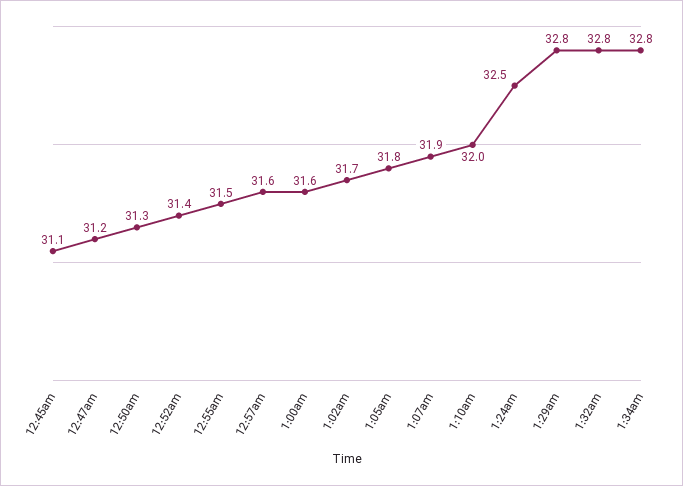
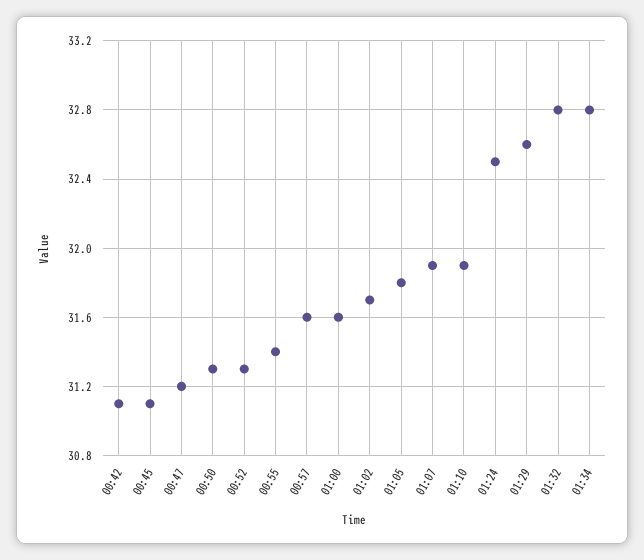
  {
    "12:45am": 31.1,
    "12:47am": 31.2,
    "12:50am": 31.3,
-   "12:52am": 31.4,
+   "12:52am": 31.3,
-   "12:55am": 31.5,
+   "12:55am": 31.4,
    "12:57am": 31.6,
    "1:00am": 31.6,
    "1:02am": 31.7,
    "1:05am": 31.8,
    "1:07am": 31.9,
-   "1:10am": 32,
+   "1:10am": 31.9,
    "1:24am": 32.5,
-   "1:29am": 32.8,
+   "1:29am": 32.6,
    "1:32am": 32.8,
-   "1:34am": 32.8
+   "1:34am": 32.8,
+   "00:42": 31.1
  }

